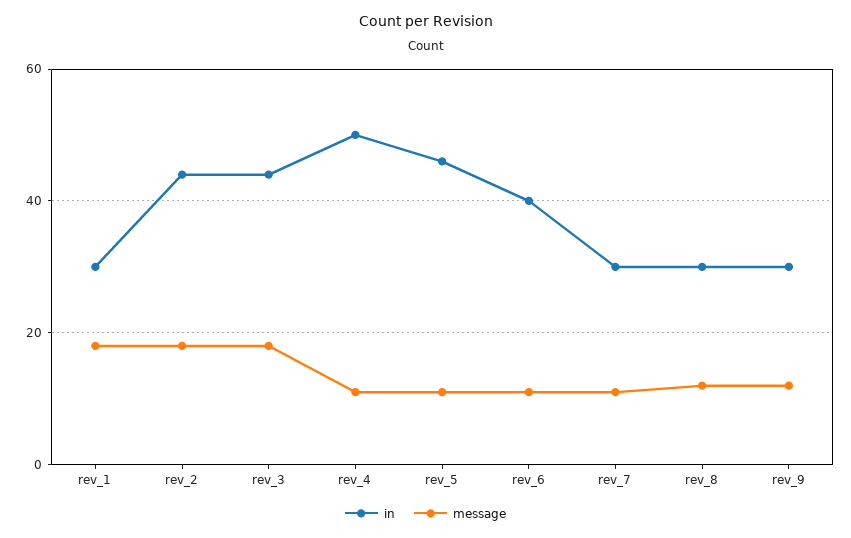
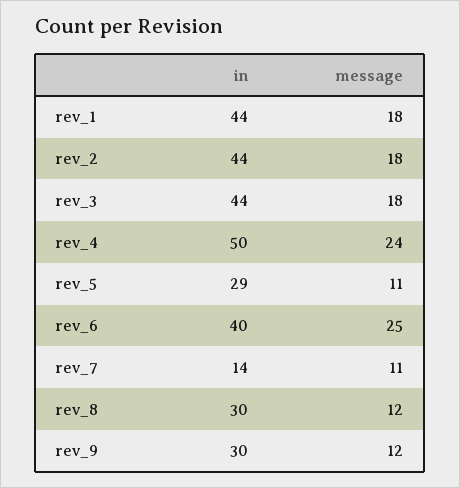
  {
    "in": {
-     "rev_1": 30,
+     "rev_1": 44,
      "rev_2": 44,
      "rev_3": 44,
      "rev_4": 50,
-     "rev_5": 45,
+     "rev_5": 29,
      "rev_6": 40,
-     "rev_7": 30,
+     "rev_7": 14,
      "rev_8": 30,
      "rev_9": 30
    },
    "message": {
      "rev_1": 18,
      "rev_2": 18,
      "rev_3": 18,
-     "rev_4": 10,
+     "rev_4": 24,
      "rev_5": 11,
-     "rev_6": 10,
+     "rev_6": 25,
      "rev_7": 11,
      "rev_8": 12,
      "rev_9": 12
    }
  }

